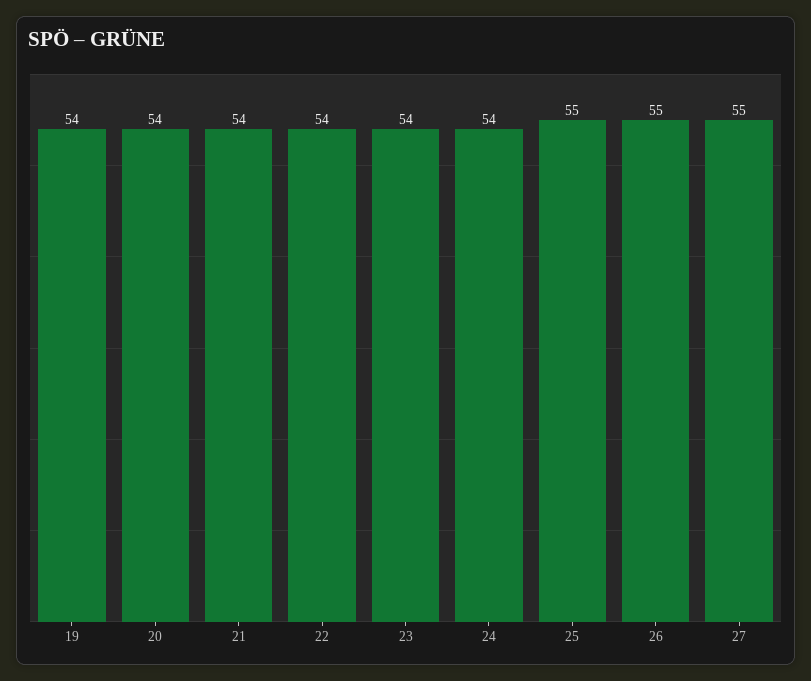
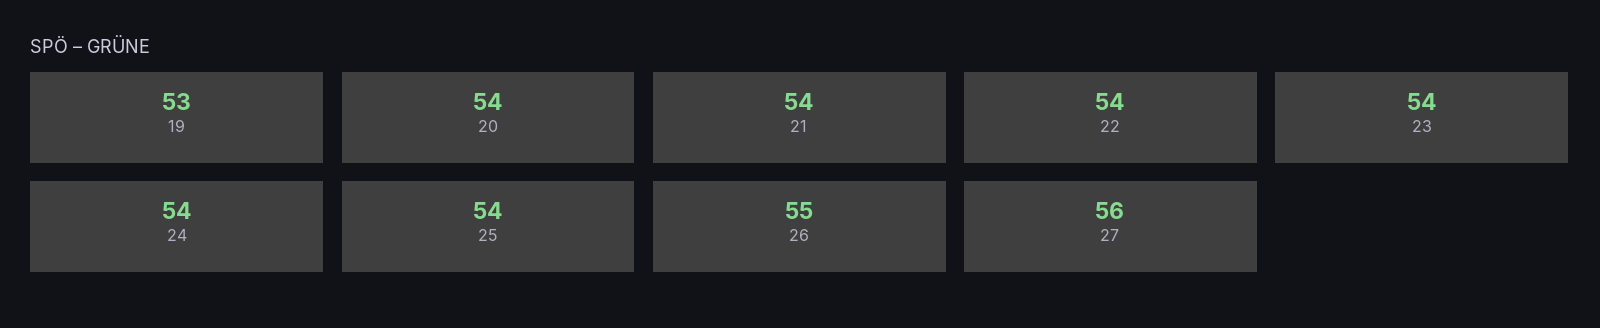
  {
-   "19": 54,
+   "19": 53,
    "20": 54,
    "21": 54,
    "22": 54,
    "23": 54,
    "24": 54,
-   "25": 55,
+   "25": 54,
    "26": 55,
-   "27": 55
+   "27": 56
  }

